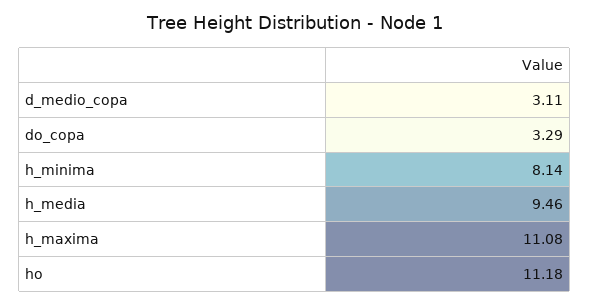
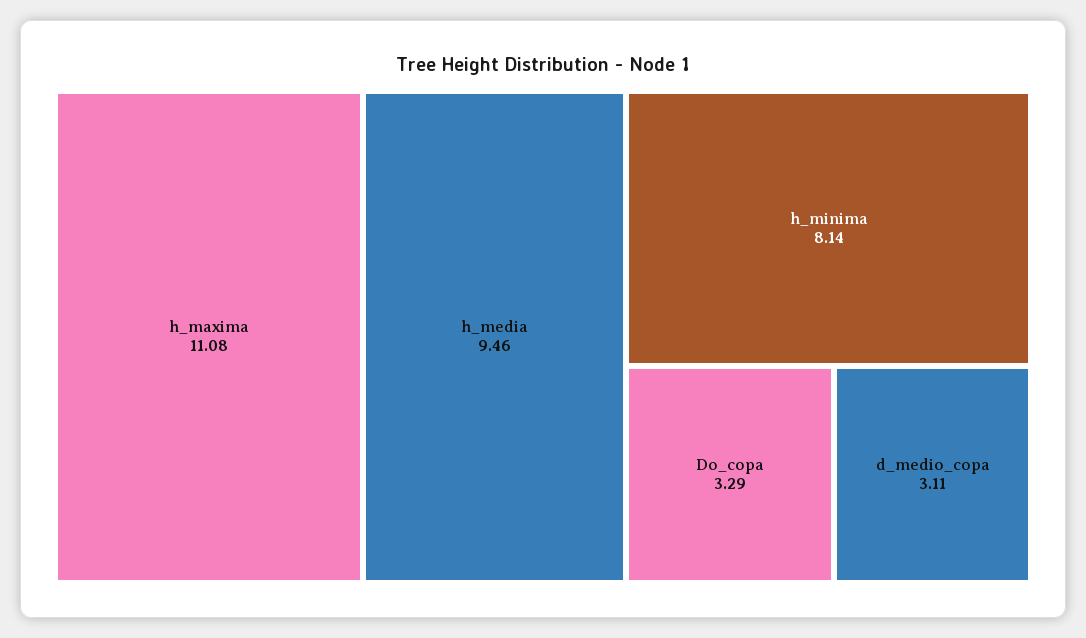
  {
    "d_medio_copa": 3.11,
    "do_copa": 3.29,
    "h_minima": 8.14,
    "h_media": 9.46,
-   "h_maxima": 11.08,
+   "h_maxima": 11.08
-   "ho": 11.18
  }

